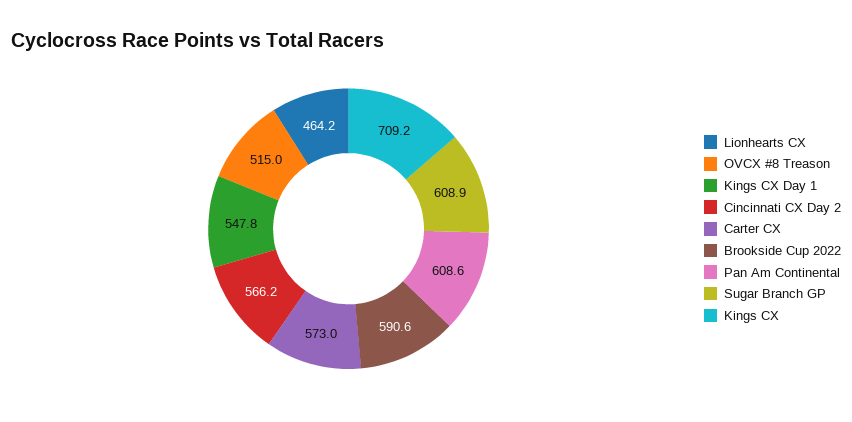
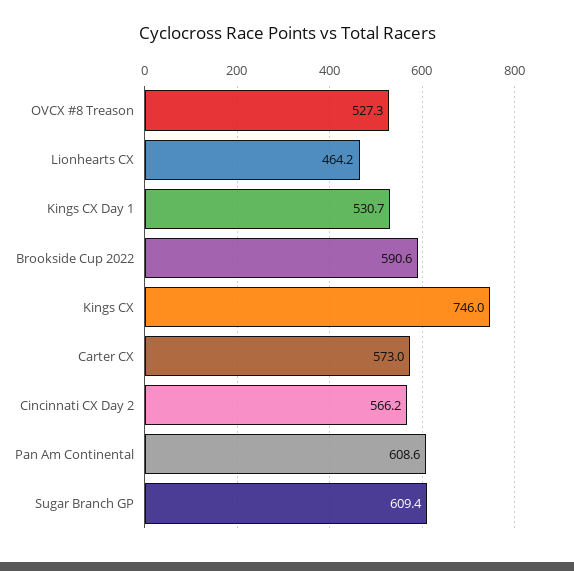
  {
    "Lionhearts CX": 464.2,
-   "OVCX #8 Treason": 515,
+   "OVCX #8 Treason": 527.3,
-   "Kings CX Day 1": 547.8,
+   "Kings CX Day 1": 530.7,
    "Cincinnati CX Day 2": 566.2,
    "Carter CX": 573,
    "Brookside Cup 2022": 590.6,
    "Pan Am Continental": 608.6,
-   "Sugar Branch GP": 608.9,
+   "Sugar Branch GP": 609.4,
-   "Kings CX": 709.2
+   "Kings CX": 746
  }

